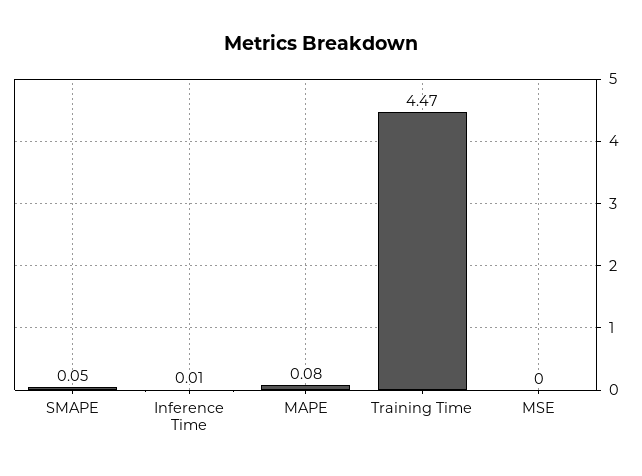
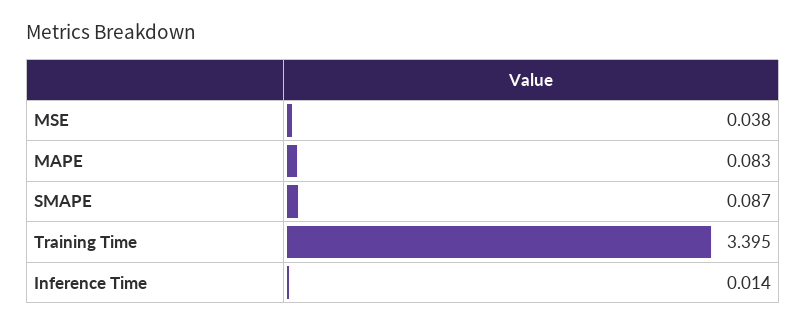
  {
-   "SMAPE": 0.05,
+   "SMAPE": 0.087,
    "Inference Time": 0.014,
    "MAPE": 0.083,
-   "Training Time": 4.47,
+   "Training Time": 3.395,
-   "MSE": 0
+   "MSE": 0.038
  }

